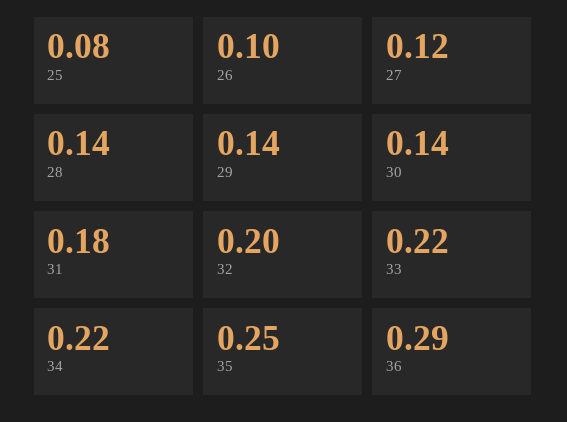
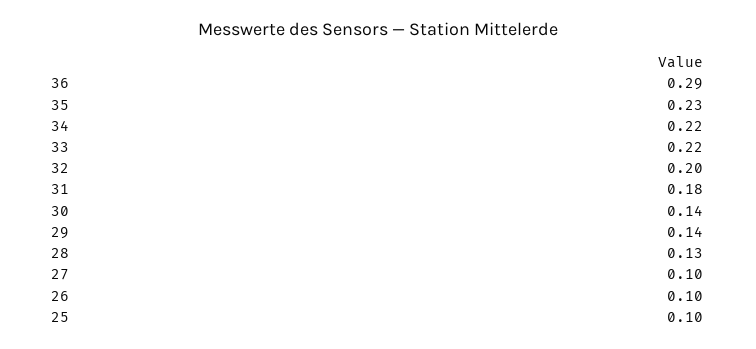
  {
-   "25": 0.08,
+   "25": 0.1,
    "26": 0.1,
-   "27": 0.12,
+   "27": 0.1,
-   "28": 0.14,
+   "28": 0.13,
    "29": 0.14,
    "30": 0.14,
    "31": 0.18,
    "32": 0.2,
    "33": 0.22,
    "34": 0.22,
-   "35": 0.25,
+   "35": 0.23,
    "36": 0.29
  }

